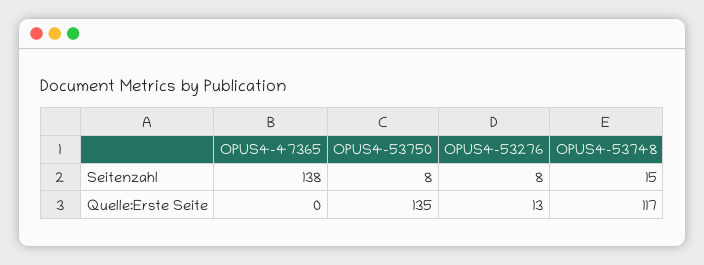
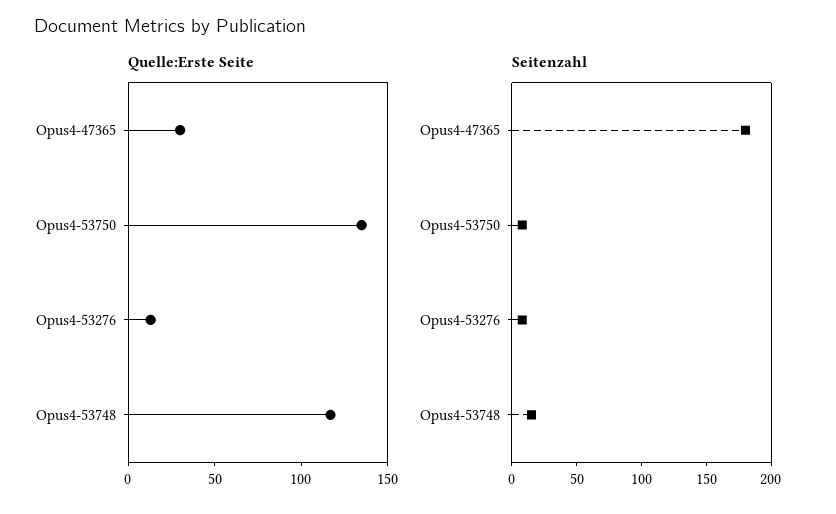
  {
    "Seitenzahl": {
-     "OPUS4-47365": 138,
+     "OPUS4-47365": 180,
      "OPUS4-53750": 8,
      "OPUS4-53276": 8,
      "OPUS4-53748": 15
    },
    "Quelle:Erste Seite": {
-     "OPUS4-47365": 0,
+     "OPUS4-47365": 30,
      "OPUS4-53750": 135,
      "OPUS4-53276": 13,
      "OPUS4-53748": 117
    }
  }

